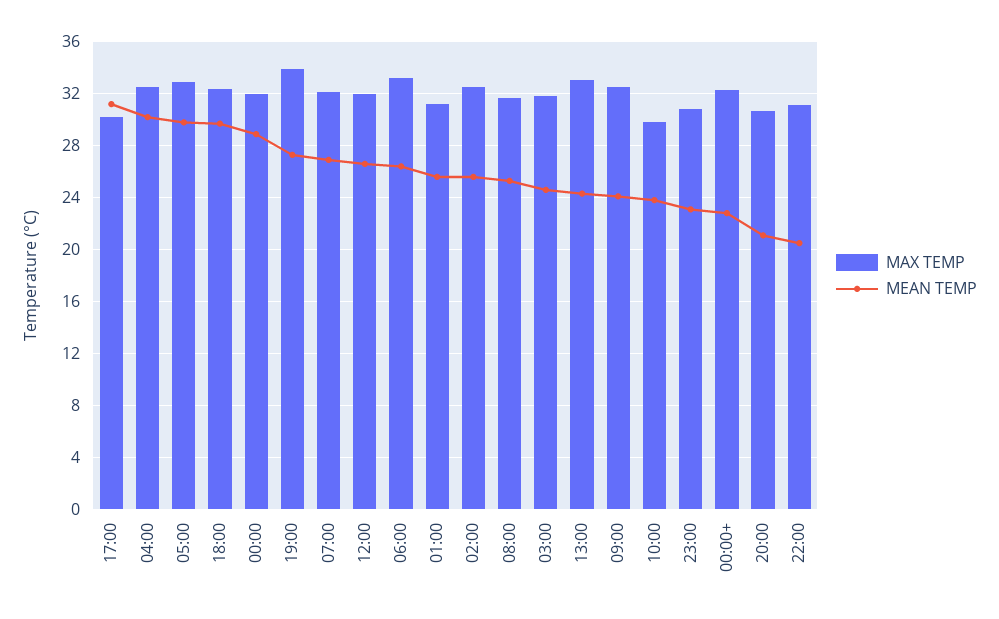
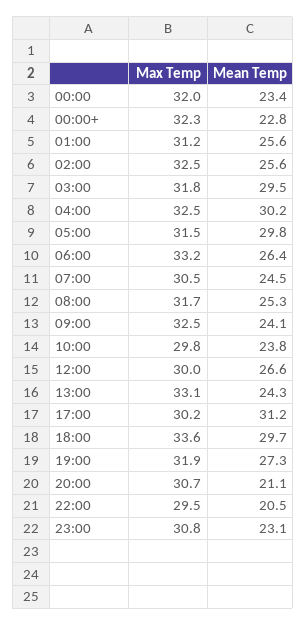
  {
    "MAX TEMP": {
      "17:00": 30.2,
      "04:00": 32.5,
-     "05:00": 33,
+     "05:00": 31.5,
-     "18:00": 32.5,
+     "18:00": 33.6,
      "00:00": 32,
-     "19:00": 34,
+     "19:00": 31.9,
-     "07:00": 32,
+     "07:00": 30.5,
-     "12:00": 32,
+     "12:00": 30,
      "06:00": 33.2,
      "01:00": 31.2,
      "02:00": 32.5,
      "08:00": 31.7,
      "03:00": 31.8,
      "13:00": 33.1,
      "09:00": 32.5,
      "10:00": 29.8,
      "23:00": 30.8,
      "00:00+": 32.3,
      "20:00": 30.7,
-     "22:00": 31
+     "22:00": 29.5
    },
    "MEAN TEMP": {
      "17:00": 31.2,
      "04:00": 30.2,
      "05:00": 29.8,
      "18:00": 29.7,
-     "00:00": 29,
+     "00:00": 23.4,
      "19:00": 27.3,
-     "07:00": 27,
+     "07:00": 24.5,
      "12:00": 26.6,
      "06:00": 26.4,
      "01:00": 25.6,
      "02:00": 25.6,
      "08:00": 25.3,
-     "03:00": 24.5,
+     "03:00": 29.5,
      "13:00": 24.3,
      "09:00": 24.1,
      "10:00": 23.8,
      "23:00": 23.1,
      "00:00+": 22.8,
      "20:00": 21.1,
      "22:00": 20.5
    }
  }

